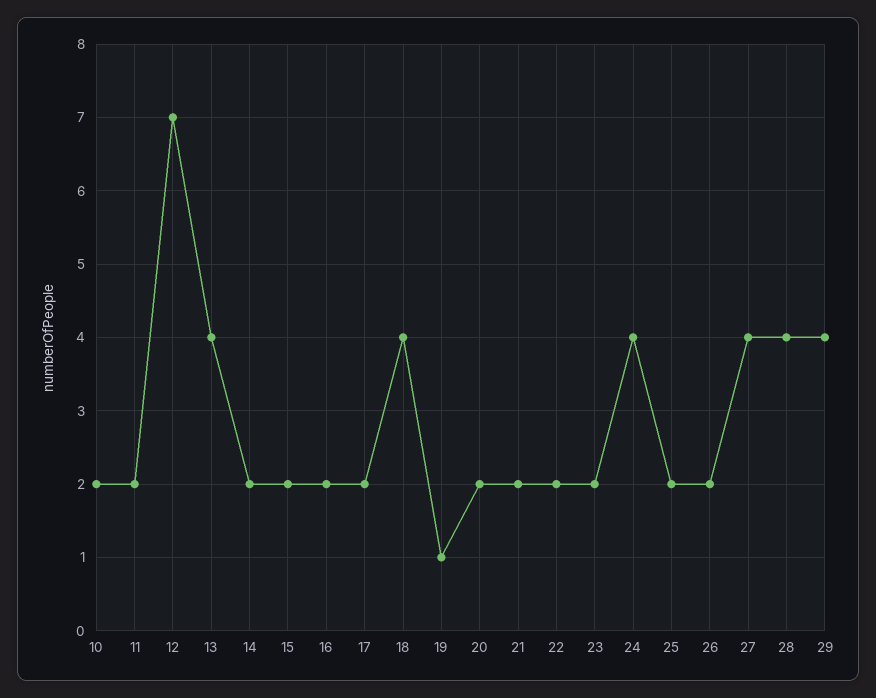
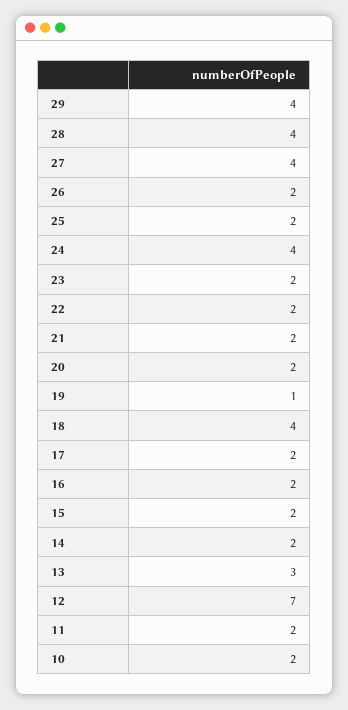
  {
    "10": 2,
    "11": 2,
    "12": 7,
-   "13": 4,
+   "13": 3,
    "14": 2,
    "15": 2,
    "16": 2,
    "17": 2,
    "18": 4,
    "19": 1,
    "20": 2,
    "21": 2,
    "22": 2,
    "23": 2,
    "24": 4,
    "25": 2,
    "26": 2,
    "27": 4,
    "28": 4,
    "29": 4
  }

